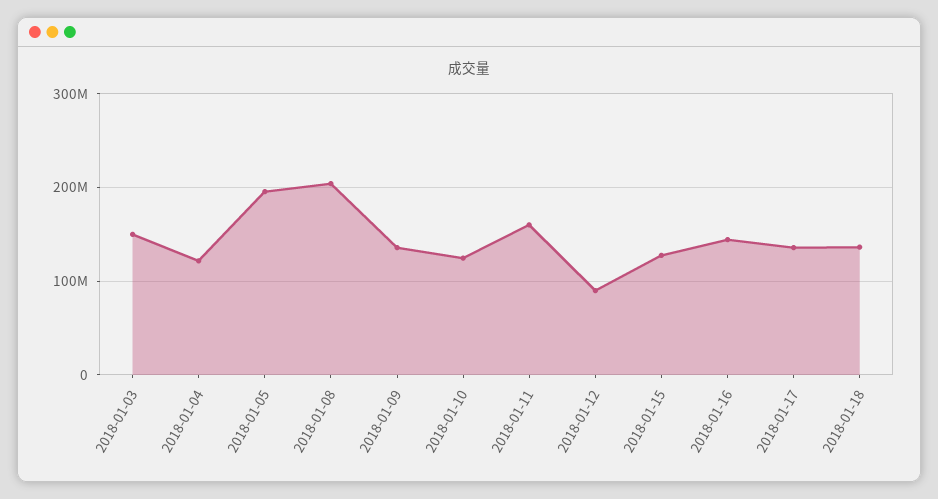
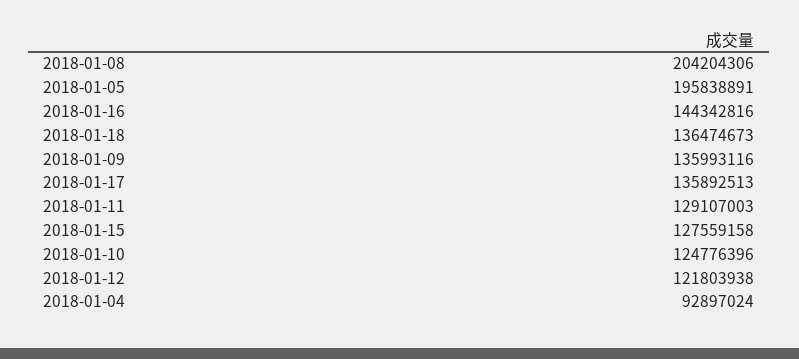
  {
-   "2018-01-03": 150000000,
-   "2018-01-04": 120000000,
+   "2018-01-04": 92897024,
    "2018-01-05": 195838891,
    "2018-01-08": 204204306,
    "2018-01-09": 135993116,
    "2018-01-10": 124776396,
-   "2018-01-11": 160000000,
+   "2018-01-11": 129107003,
-   "2018-01-12": 90000000,
+   "2018-01-12": 121803938,
    "2018-01-15": 127559158,
    "2018-01-16": 144342816,
    "2018-01-17": 135892513,
    "2018-01-18": 136474673
  }

